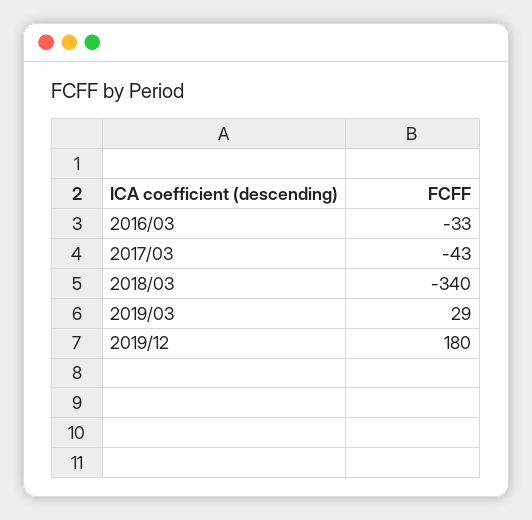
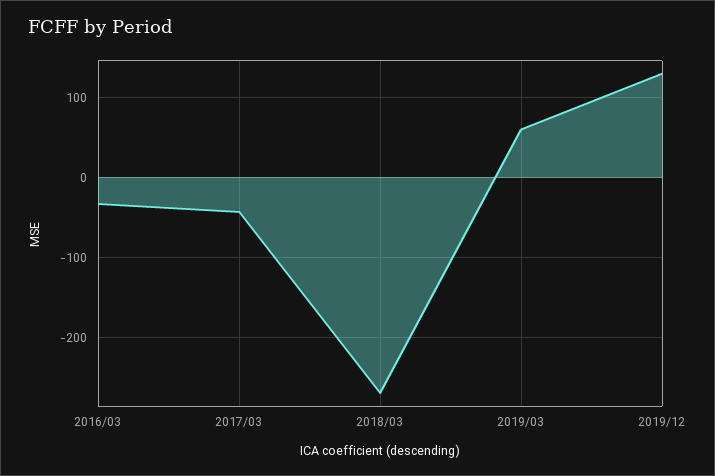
  {
    "2016/03": -33,
    "2017/03": -43,
-   "2018/03": -340,
+   "2018/03": -270,
-   "2019/03": 29,
+   "2019/03": 60,
-   "2019/12": 180
+   "2019/12": 130
  }

